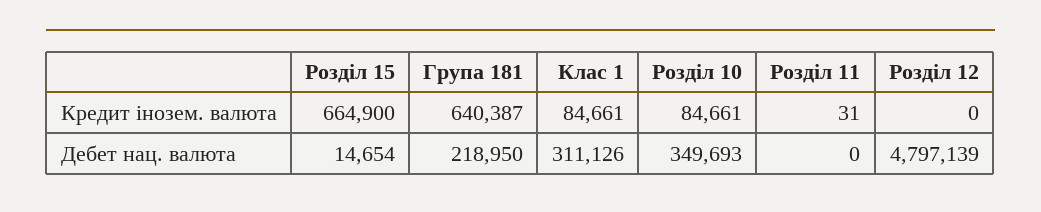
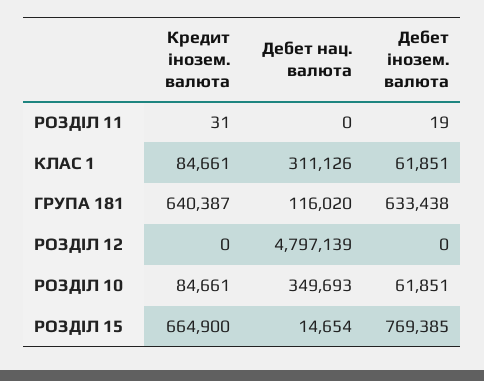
  {
    "Розділ 15": {
      "Кредит інозем. валюта": 664900,
-     "Дебет нац. валюта": 14654
+     "Дебет нац. валюта": 14654,
+     "Дебет інозем. валюта": 769385
    },
    "Група 181": {
      "Кредит інозем. валюта": 640387,
-     "Дебет нац. валюта": 218950
+     "Дебет нац. валюта": 116020,
+     "Дебет інозем. валюта": 633438
    },
    "Клас 1": {
      "Кредит інозем. валюта": 84661,
-     "Дебет нац. валюта": 311126
+     "Дебет нац. валюта": 311126,
+     "Дебет інозем. валюта": 61851
    },
    "Розділ 10": {
      "Кредит інозем. валюта": 84661,
-     "Дебет нац. валюта": 349693
+     "Дебет нац. валюта": 349693,
+     "Дебет інозем. валюта": 61851
    },
    "Розділ 11": {
      "Кредит інозем. валюта": 31,
-     "Дебет нац. валюта": 0
+     "Дебет нац. валюта": 0,
+     "Дебет інозем. валюта": 19
    },
    "Розділ 12": {
      "Кредит інозем. валюта": 0,
-     "Дебет нац. валюта": 4797139
+     "Дебет нац. валюта": 4797139,
+     "Дебет інозем. валюта": 0
    }
  }

